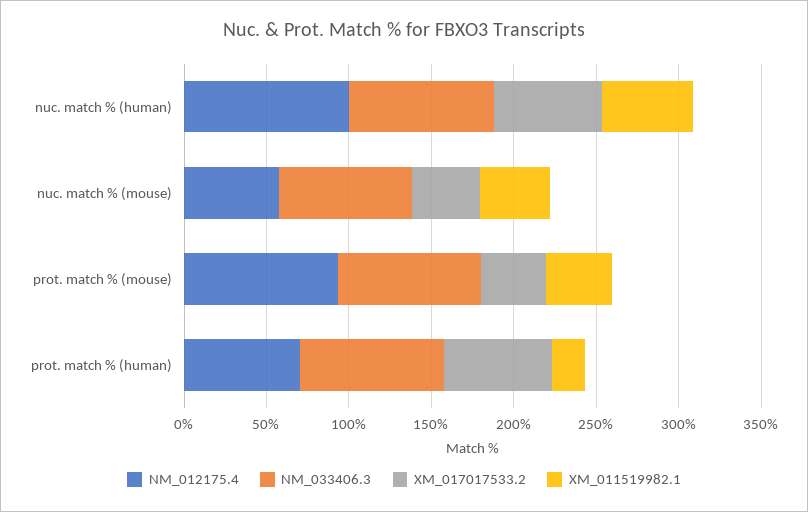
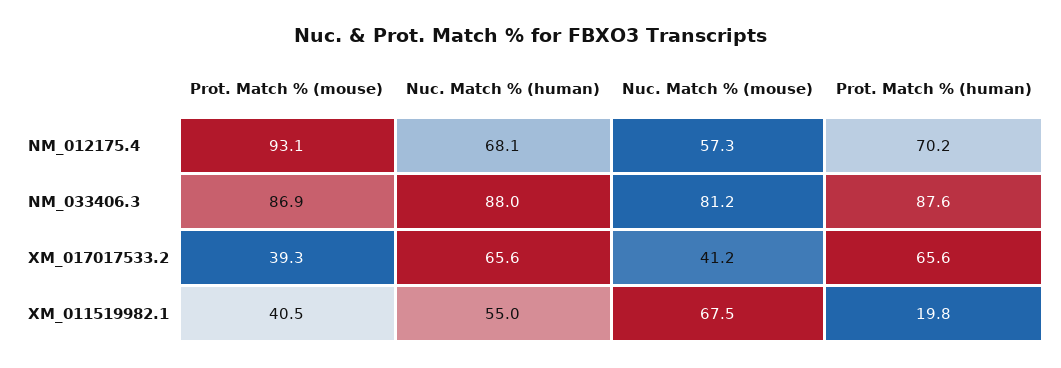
  {
    "NM_012175.4": {
-     "nuc. match % (human)": 100,
+     "nuc. match % (human)": 68.1,
      "nuc. match % (mouse)": 57.3,
      "prot. match % (mouse)": 93.1,
      "prot. match % (human)": 70.2
    },
    "NM_033406.3": {
      "nuc. match % (human)": 88,
      "nuc. match % (mouse)": 81.2,
      "prot. match % (mouse)": 86.9,
      "prot. match % (human)": 87.6
    },
    "XM_017017533.2": {
      "nuc. match % (human)": 65.6,
      "nuc. match % (mouse)": 41.2,
      "prot. match % (mouse)": 39.3,
      "prot. match % (human)": 65.6
    },
    "XM_011519982.1": {
      "nuc. match % (human)": 55,
-     "nuc. match % (mouse)": 40,
+     "nuc. match % (mouse)": 67.5,
      "prot. match % (mouse)": 40.5,
      "prot. match % (human)": 19.8
    }
  }

